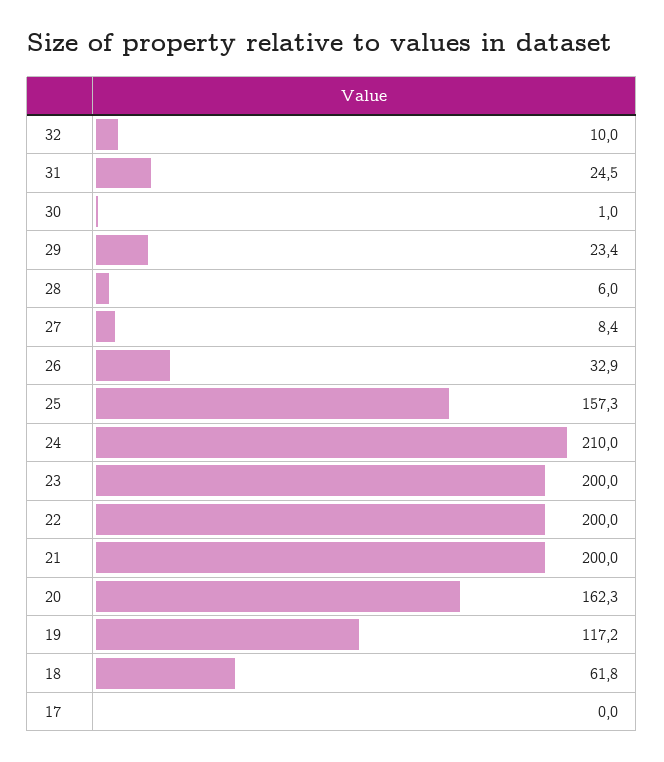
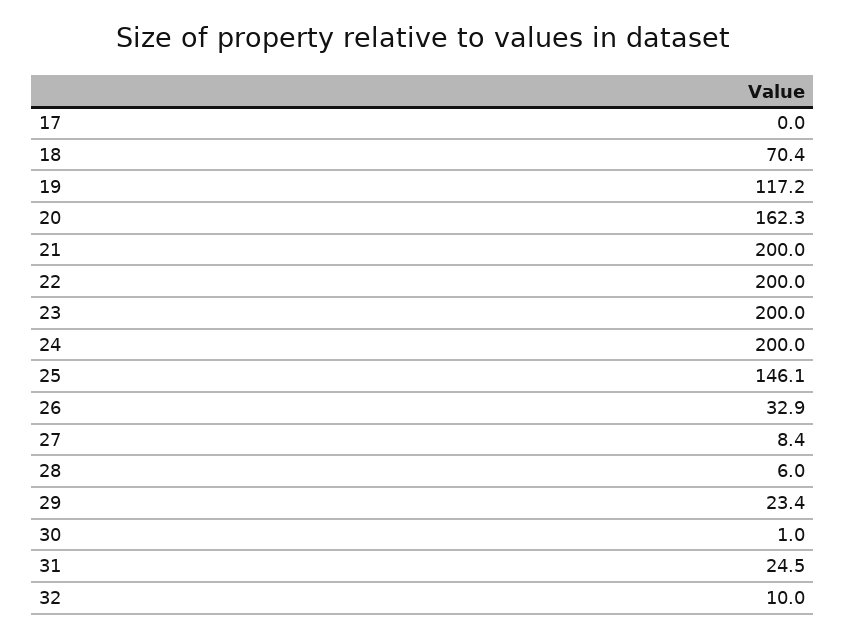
  {
    "32": 10,
    "31": 24.5,
    "30": 1,
    "29": 23.4,
    "28": 6,
    "27": 8.4,
    "26": 32.9,
-   "25": 157.3,
+   "25": 146.1,
-   "24": 210,
+   "24": 200,
    "23": 200,
    "22": 200,
    "21": 200,
    "20": 162.3,
    "19": 117.2,
-   "18": 61.8,
+   "18": 70.4,
    "17": 0
  }

